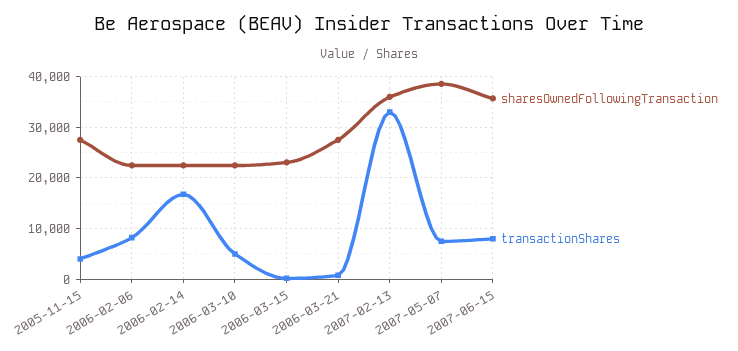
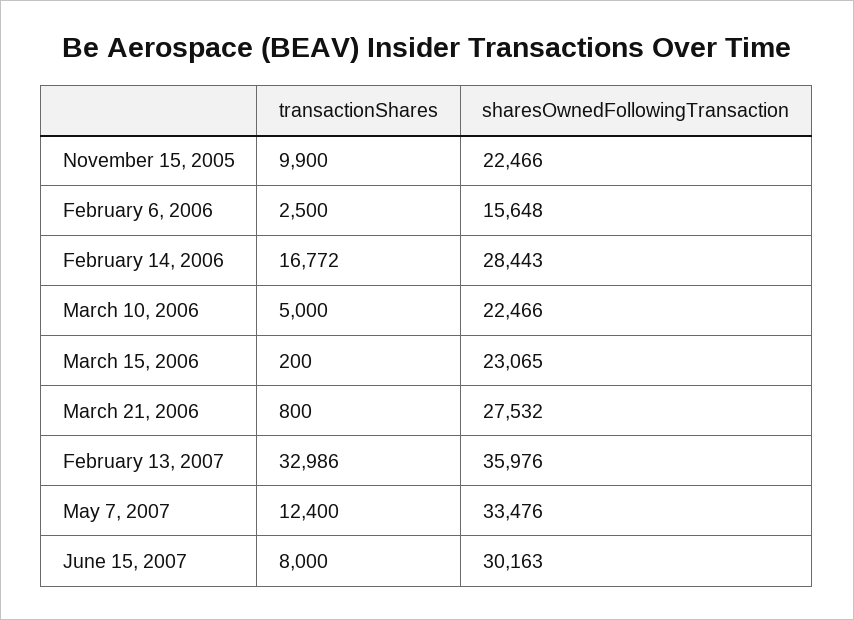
  {
    "sharesOwnedFollowingTransaction": {
-     "2005-11-15": 28000,
+     "2005-11-15": 22466,
-     "2006-02-06": 22000,
+     "2006-02-06": 15648,
-     "2006-02-14": 22000,
+     "2006-02-14": 28443,
      "2006-03-10": 22466,
      "2006-03-15": 23065,
      "2006-03-21": 27532,
      "2007-02-13": 35976,
-     "2007-05-07": 38000,
+     "2007-05-07": 33476,
-     "2007-06-15": 36000
+     "2007-06-15": 30163
    },
    "transactionShares": {
-     "2005-11-15": 4000,
+     "2005-11-15": 9900,
-     "2006-02-06": 8000,
+     "2006-02-06": 2500,
      "2006-02-14": 16772,
      "2006-03-10": 5000,
      "2006-03-15": 200,
      "2006-03-21": 800,
      "2007-02-13": 32986,
-     "2007-05-07": 8000,
+     "2007-05-07": 12400,
      "2007-06-15": 8000
    }
  }

